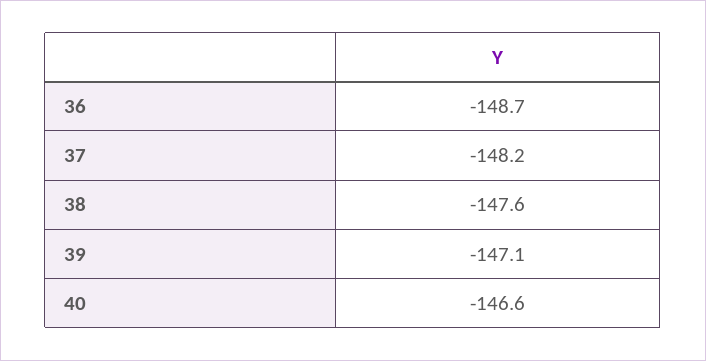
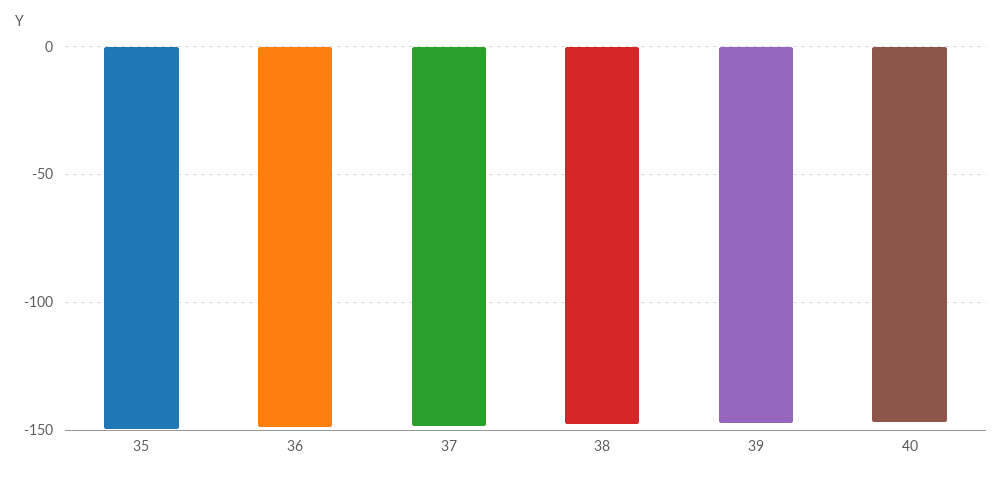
  {
    "36": -148.7,
    "37": -148.2,
    "38": -147.6,
    "39": -147.1,
-   "40": -146.6
+   "40": -146.6,
+   "35": -150
  }

